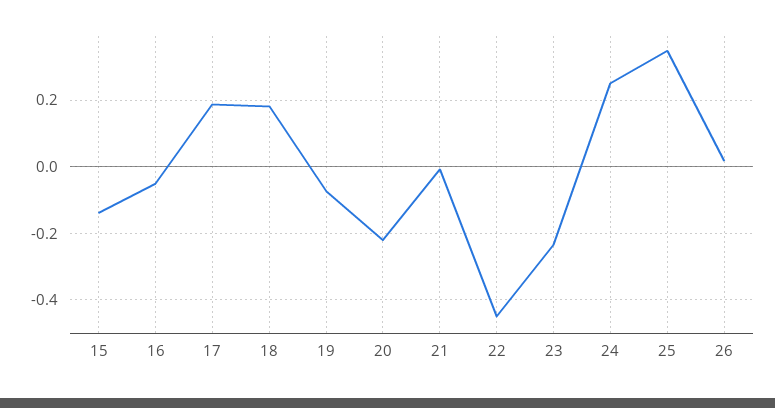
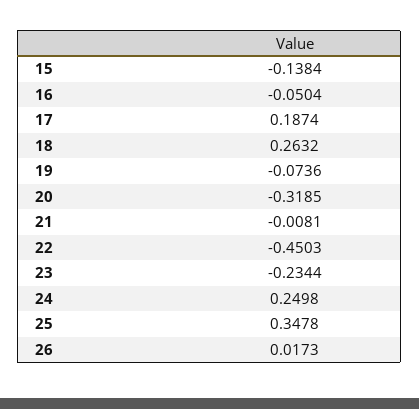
  {
    "15": -0.1384,
    "16": -0.0504,
    "17": 0.1874,
-   "18": 0.18,
+   "18": 0.2632,
    "19": -0.0736,
-   "20": -0.22,
+   "20": -0.3185,
    "21": -0.0081,
    "22": -0.4503,
    "23": -0.2344,
    "24": 0.2498,
    "25": 0.3478,
    "26": 0.0173
  }

